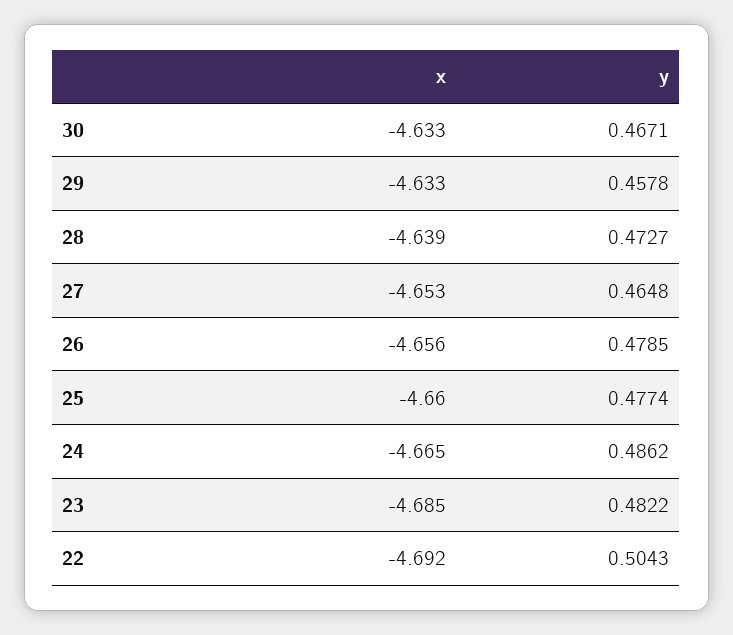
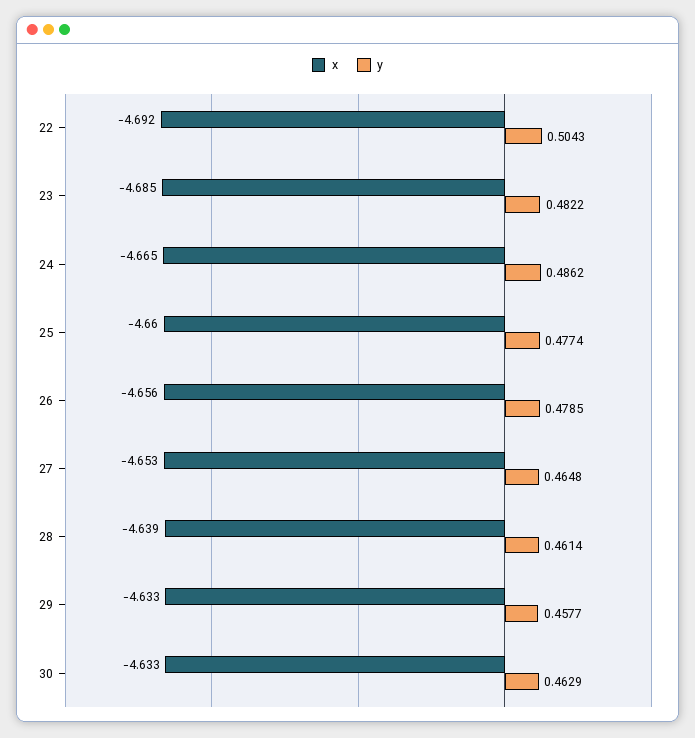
  {
    "x": {
      "30": -4.633,
      "29": -4.633,
      "28": -4.639,
      "27": -4.653,
      "26": -4.656,
      "25": -4.66,
      "24": -4.665,
      "23": -4.685,
      "22": -4.692
    },
    "y": {
-     "30": 0.4671,
+     "30": 0.4629,
-     "29": 0.4578,
+     "29": 0.4577,
-     "28": 0.4727,
+     "28": 0.4614,
      "27": 0.4648,
      "26": 0.4785,
      "25": 0.4774,
      "24": 0.4862,
      "23": 0.4822,
      "22": 0.5043
    }
  }

